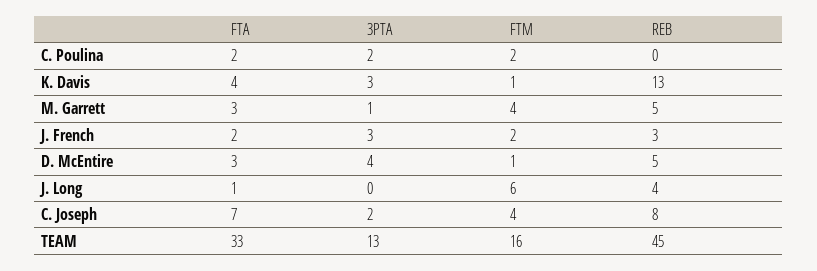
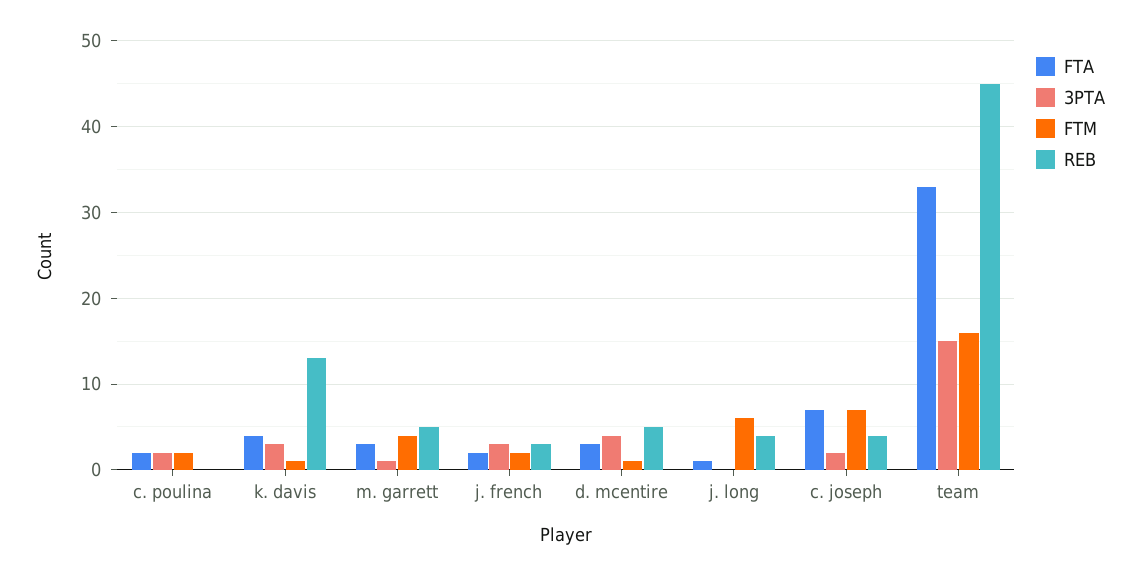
  {
    "FTA": {
      "C. Poulina": 2,
      "K. Davis": 4,
      "M. Garrett": 3,
      "J. French": 2,
      "D. McEntire": 3,
      "J. Long": 1,
      "C. Joseph": 7,
      "TEAM": 33
    },
    "3PTA": {
      "C. Poulina": 2,
      "K. Davis": 3,
      "M. Garrett": 1,
      "J. French": 3,
      "D. McEntire": 4,
      "J. Long": 0,
      "C. Joseph": 2,
-     "TEAM": 13
+     "TEAM": 15
    },
    "FTM": {
      "C. Poulina": 2,
      "K. Davis": 1,
      "M. Garrett": 4,
      "J. French": 2,
      "D. McEntire": 1,
      "J. Long": 6,
-     "C. Joseph": 4,
+     "C. Joseph": 7,
      "TEAM": 16
    },
    "REB": {
      "C. Poulina": 0,
      "K. Davis": 13,
      "M. Garrett": 5,
      "J. French": 3,
      "D. McEntire": 5,
      "J. Long": 4,
-     "C. Joseph": 8,
+     "C. Joseph": 4,
      "TEAM": 45
    }
  }

